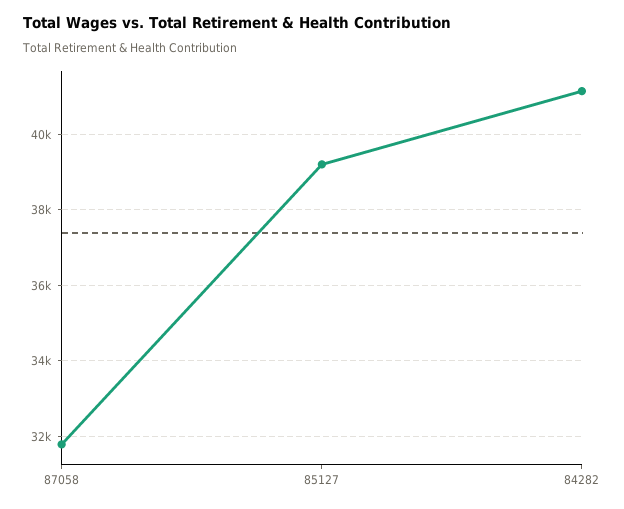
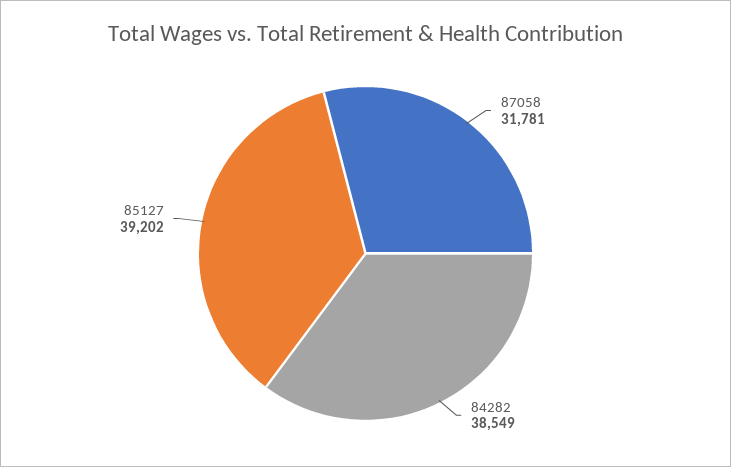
  {
    "87058": 31781,
    "85127": 39202,
-   "84282": 41200
+   "84282": 38549
  }

